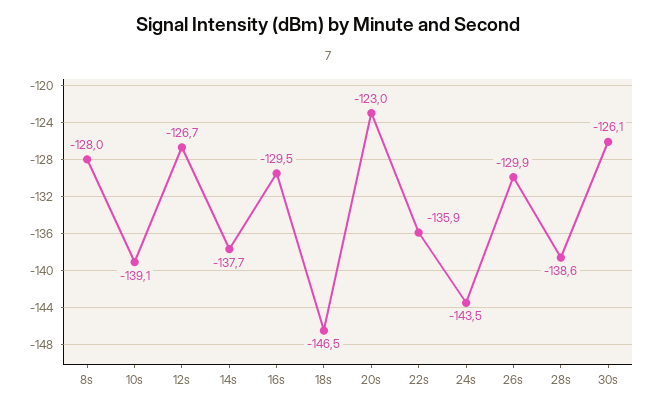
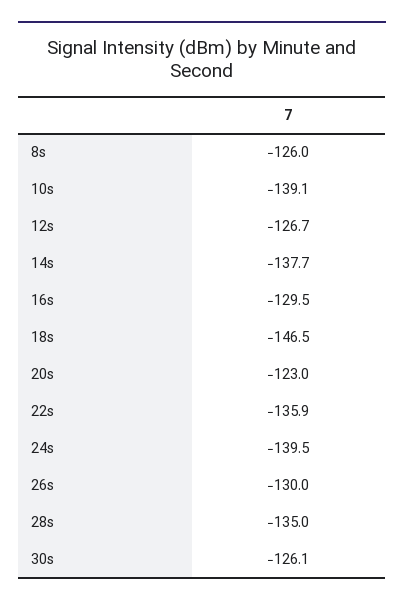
  {
-   "8s": -128,
+   "8s": -126,
    "10s": -139.1,
    "12s": -126.7,
    "14s": -137.7,
    "16s": -129.5,
    "18s": -146.5,
    "20s": -123,
    "22s": -135.9,
-   "24s": -143.5,
+   "24s": -139.5,
-   "26s": -129.9,
+   "26s": -130,
-   "28s": -138.6,
+   "28s": -135,
    "30s": -126.1
  }

